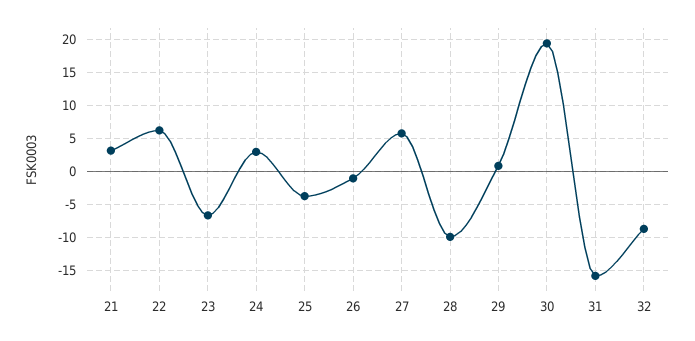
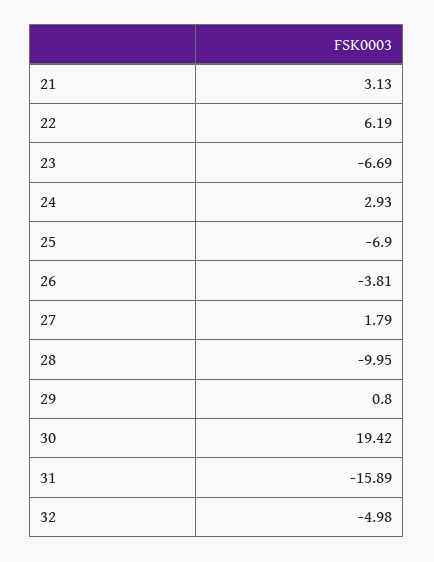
  {
    "21": 3.13,
    "22": 6.19,
    "23": -6.69,
    "24": 2.93,
-   "25": -4,
+   "25": -6.9,
-   "26": -1,
+   "26": -3.81,
-   "27": 6,
+   "27": 1.79,
    "28": -9.95,
    "29": 0.8,
    "30": 19.42,
    "31": -15.89,
-   "32": -9
+   "32": -4.98
  }

